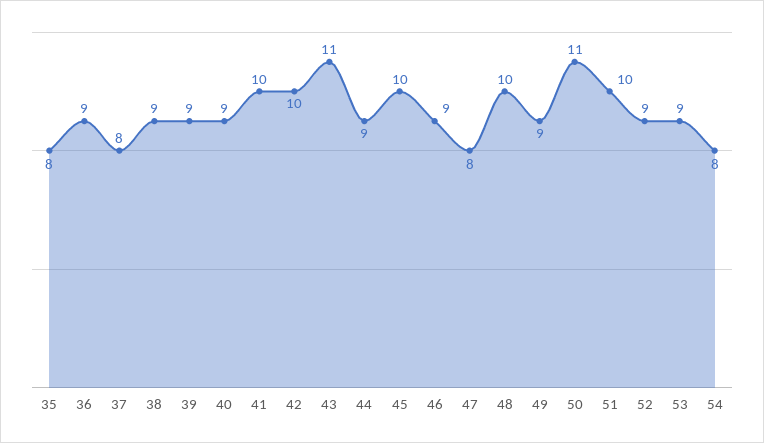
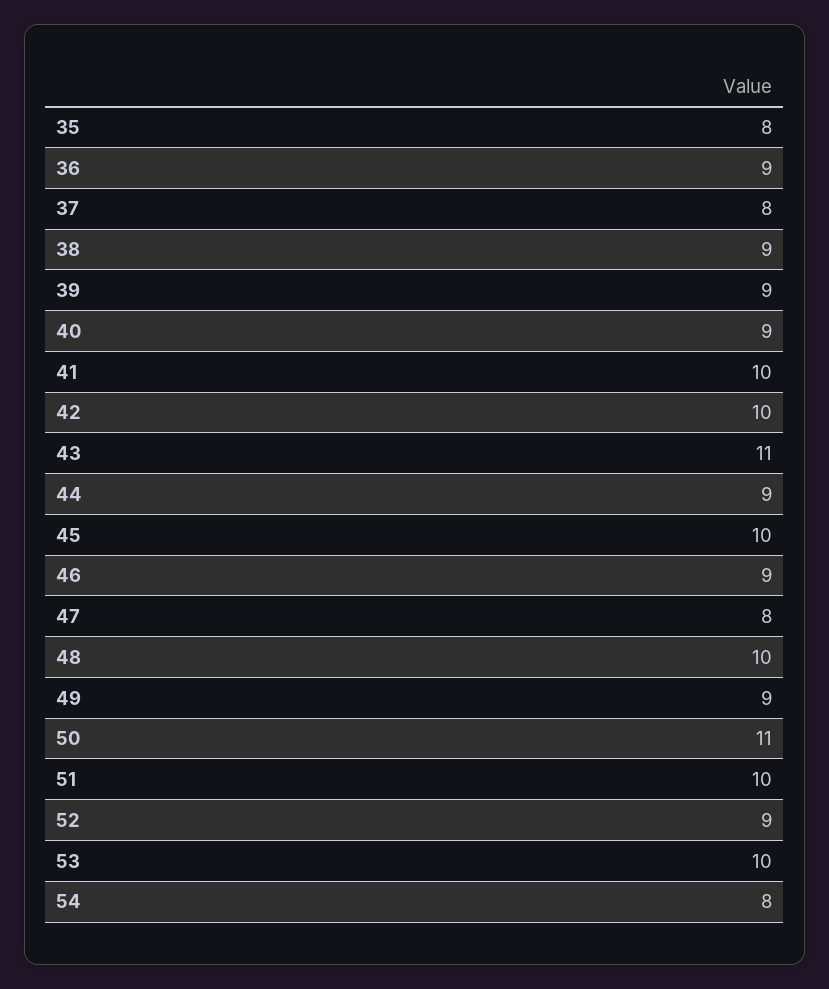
  {
    "35": 8,
    "36": 9,
    "37": 8,
    "38": 9,
    "39": 9,
    "40": 9,
    "41": 10,
    "42": 10,
    "43": 11,
    "44": 9,
    "45": 10,
    "46": 9,
    "47": 8,
    "48": 10,
    "49": 9,
    "50": 11,
    "51": 10,
    "52": 9,
-   "53": 9,
+   "53": 10,
    "54": 8
  }

